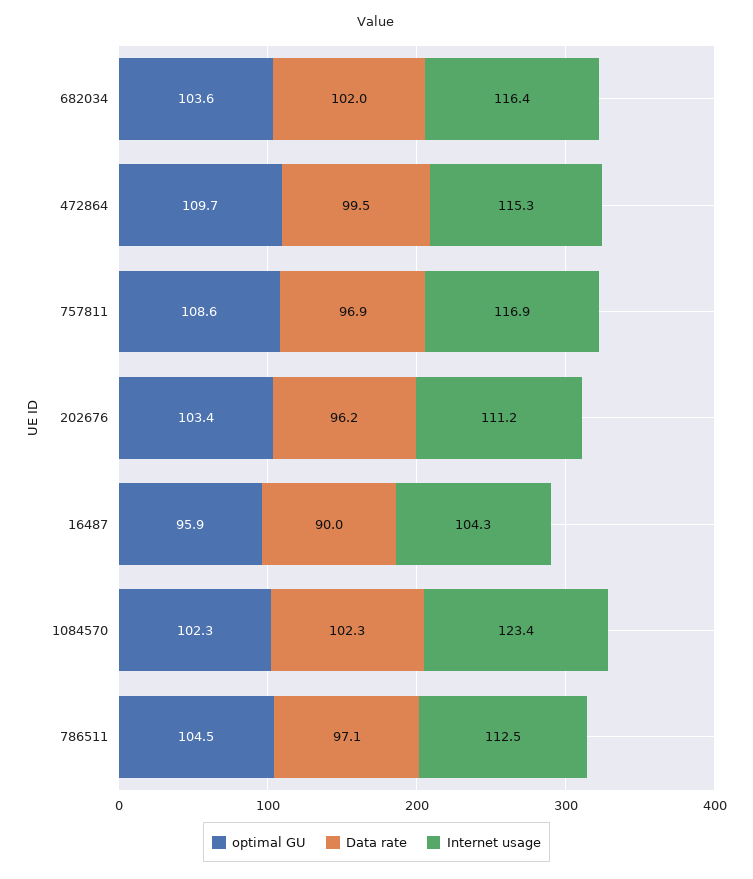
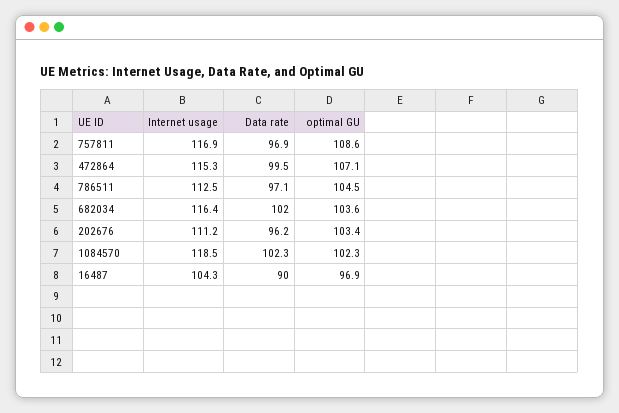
  {
    "optimal GU": {
      "682034": 103.6,
-     "472864": 109.7,
+     "472864": 107.1,
      "757811": 108.6,
      "202676": 103.4,
-     "16487": 95.9,
+     "16487": 96.9,
      "1084570": 102.3,
      "786511": 104.5
    },
    "Data rate": {
      "682034": 102,
      "472864": 99.5,
      "757811": 96.9,
      "202676": 96.2,
      "16487": 90,
      "1084570": 102.3,
      "786511": 97.1
    },
    "Internet usage": {
      "682034": 116.4,
      "472864": 115.3,
      "757811": 116.9,
      "202676": 111.2,
      "16487": 104.3,
-     "1084570": 123.4,
+     "1084570": 118.5,
      "786511": 112.5
    }
  }

